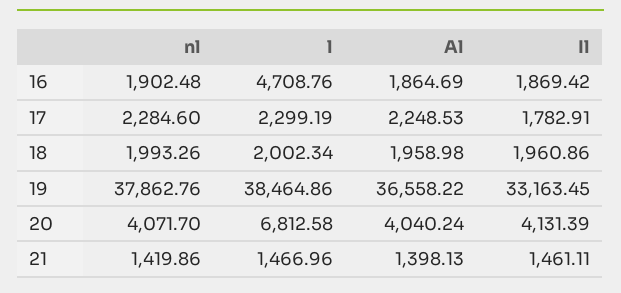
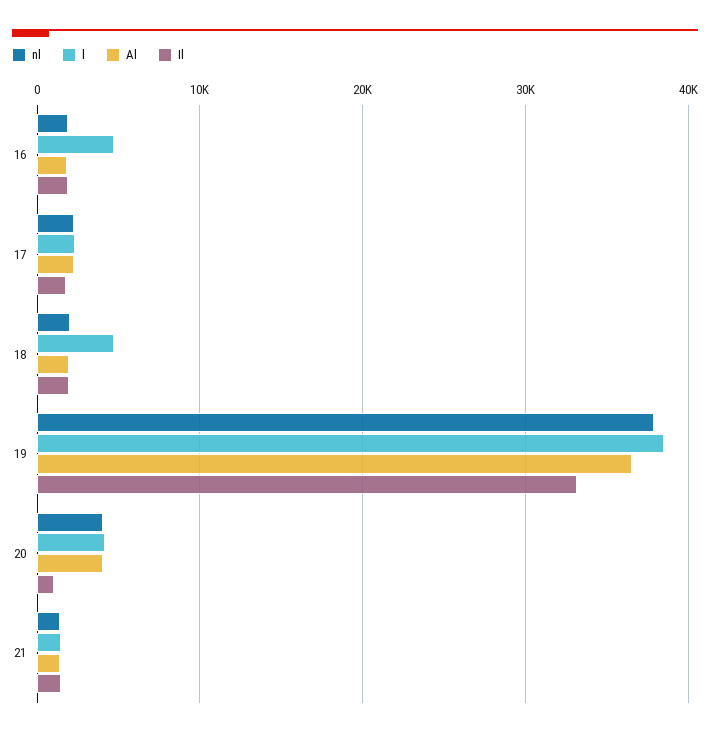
  {
    "nl": {
      "16": 1902.48,
      "17": 2284.6,
      "18": 1993.26,
      "19": 37862.76,
      "20": 4071.7,
      "21": 1419.86
    },
    "l": {
      "16": 4708.76,
      "17": 2299.19,
-     "18": 2002.34,
+     "18": 5000,
      "19": 38464.86,
-     "20": 6812.58,
+     "20": 4000,
      "21": 1466.96
    },
    "Al": {
      "16": 1864.69,
      "17": 2248.53,
      "18": 1958.98,
      "19": 36558.22,
      "20": 4040.24,
      "21": 1398.13
    },
    "Il": {
      "16": 1869.42,
      "17": 1782.91,
      "18": 1960.86,
      "19": 33163.45,
-     "20": 4131.39,
+     "20": 1000,
      "21": 1461.11
    }
  }

